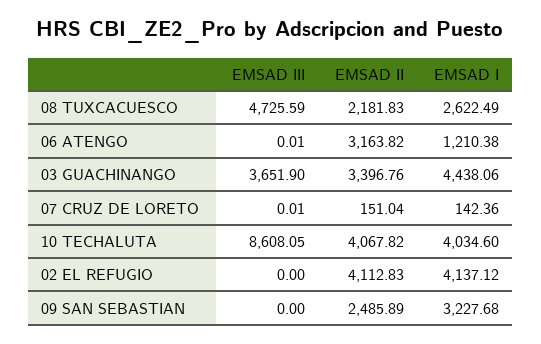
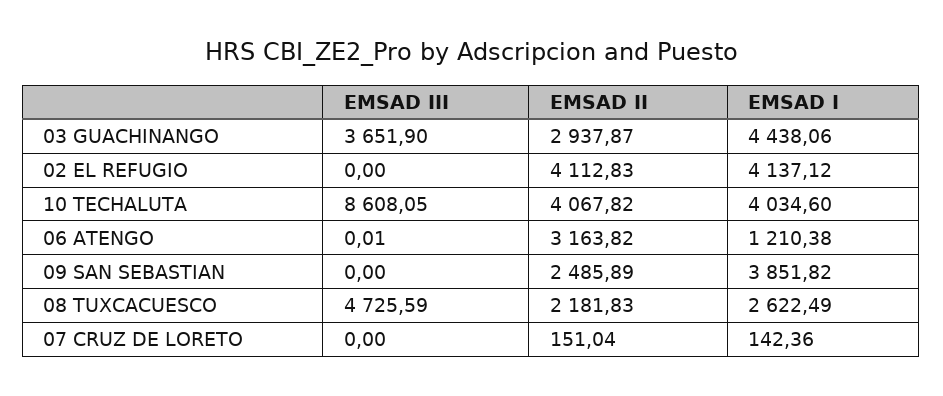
  {
    "EMSAD III": {
      "08 TUXCACUESCO": 4725.59,
      "06 ATENGO": 0.01,
      "03 GUACHINANGO": 3651.9,
-     "07 CRUZ DE LORETO": 0.01,
+     "07 CRUZ DE LORETO": 0,
      "10 TECHALUTA": 8608.05,
      "02 EL REFUGIO": 0,
      "09 SAN SEBASTIAN": 0
    },
    "EMSAD II": {
      "08 TUXCACUESCO": 2181.83,
      "06 ATENGO": 3163.82,
-     "03 GUACHINANGO": 3396.76,
+     "03 GUACHINANGO": 2937.87,
      "07 CRUZ DE LORETO": 151.04,
      "10 TECHALUTA": 4067.82,
      "02 EL REFUGIO": 4112.83,
      "09 SAN SEBASTIAN": 2485.89
    },
    "EMSAD I": {
      "08 TUXCACUESCO": 2622.49,
      "06 ATENGO": 1210.38,
      "03 GUACHINANGO": 4438.06,
      "07 CRUZ DE LORETO": 142.36,
      "10 TECHALUTA": 4034.6,
      "02 EL REFUGIO": 4137.12,
-     "09 SAN SEBASTIAN": 3227.68
+     "09 SAN SEBASTIAN": 3851.82
    }
  }

